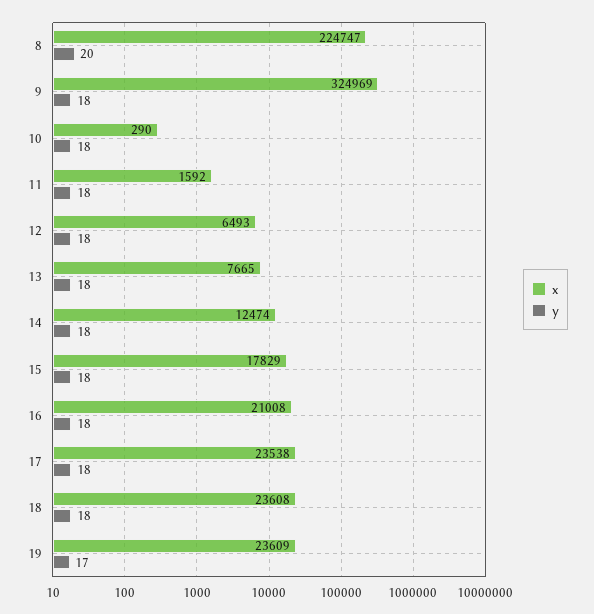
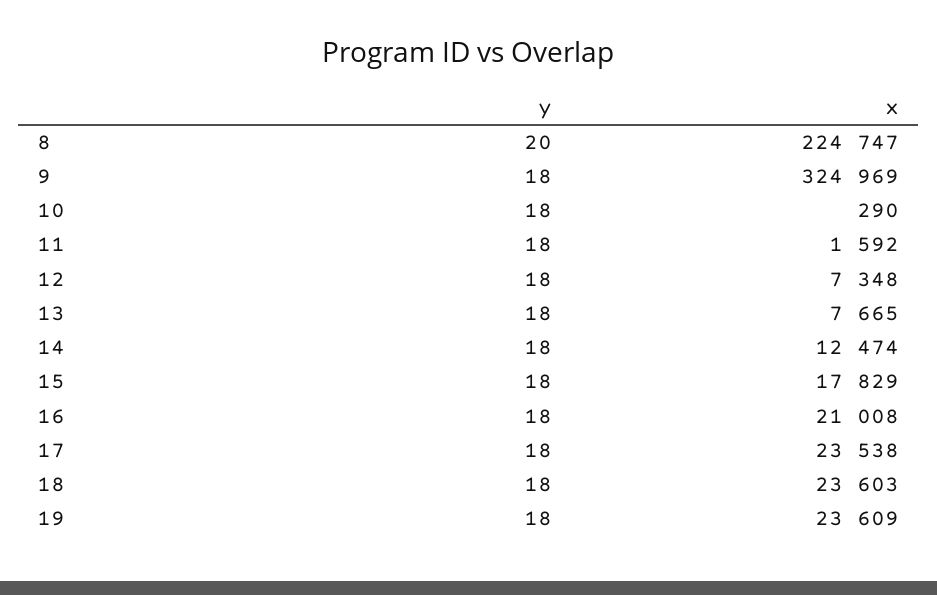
  {
    "x": {
      "8": 224747,
      "9": 324969,
      "10": 290,
      "11": 1592,
-     "12": 6493,
+     "12": 7348,
      "13": 7665,
      "14": 12474,
      "15": 17829,
      "16": 21008,
      "17": 23538,
-     "18": 23608,
+     "18": 23603,
      "19": 23609
    },
    "y": {
      "8": 20,
      "9": 18,
      "10": 18,
      "11": 18,
      "12": 18,
      "13": 18,
      "14": 18,
      "15": 18,
      "16": 18,
      "17": 18,
      "18": 18,
-     "19": 17
+     "19": 18
    }
  }

